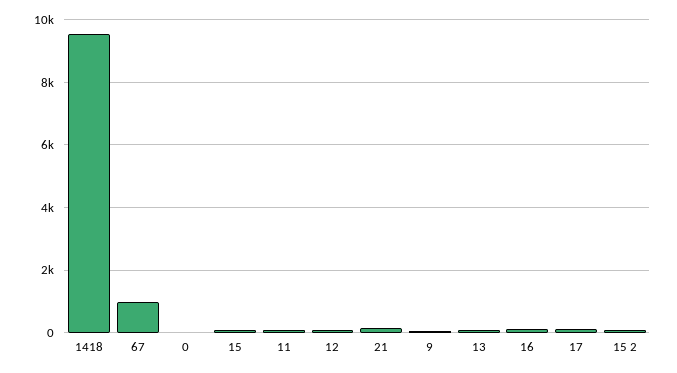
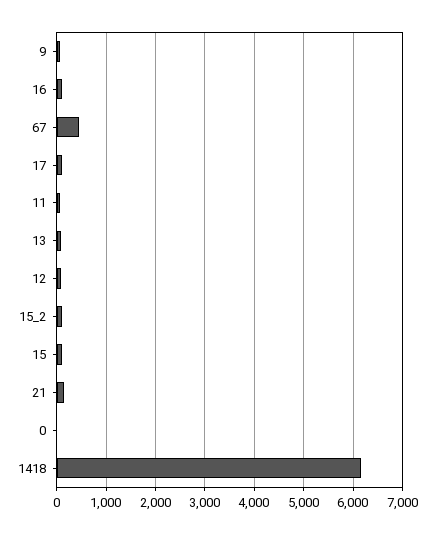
  {
-   "1418": 9600,
+   "1418": 6200,
-   "67": 1000,
+   "67": 400,
    "0": 0,
    "15": 200,
    "11": 0,
    "12": 0,
    "21": 200,
    "9": 0,
    "13": 0,
    "16": 200,
    "17": 200,
    "15 2": 200
  }

